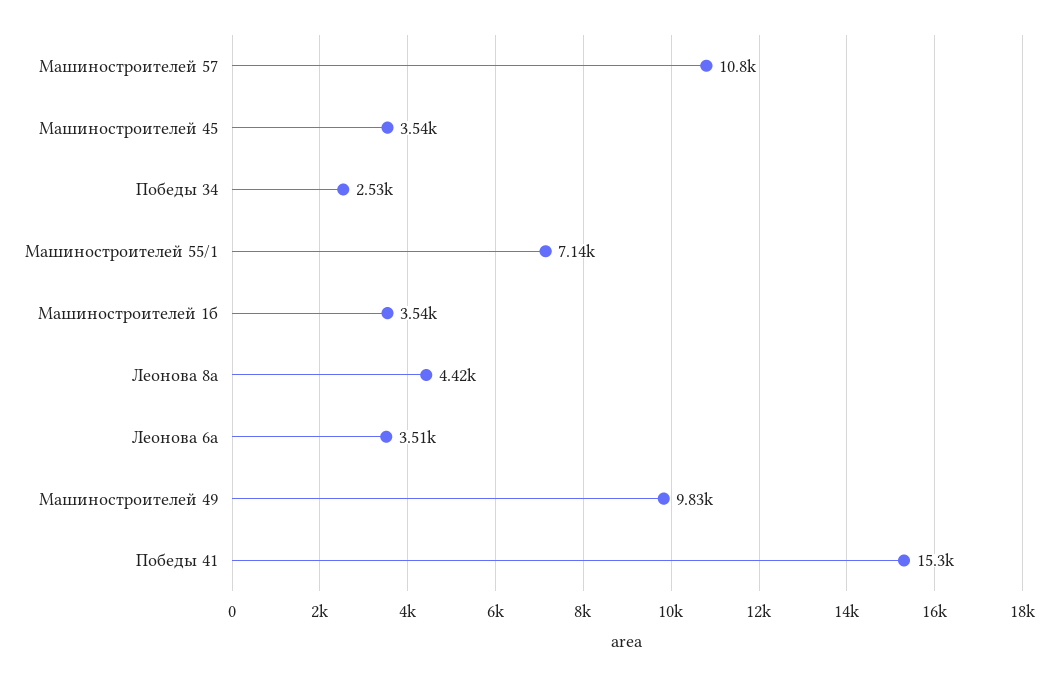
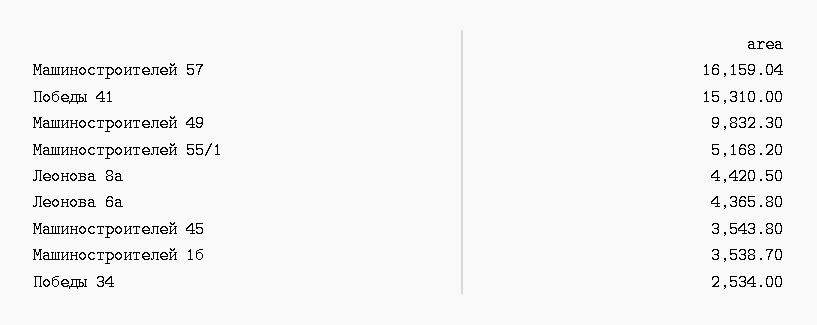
  {
-   "Машиностроителей 57": 10800,
+   "Машиностроителей 57": 16159.04,
    "Машиностроителей 45": 3543.8,
    "Победы 34": 2534,
-   "Машиностроителей 55/1": 7140,
+   "Машиностроителей 55/1": 5168.2,
    "Машиностроителей 1б": 3538.7,
    "Леонова 8а": 4420.5,
-   "Леонова 6а": 3510,
+   "Леонова 6а": 4365.8,
    "Машиностроителей 49": 9832.3,
    "Победы 41": 15310
  }

